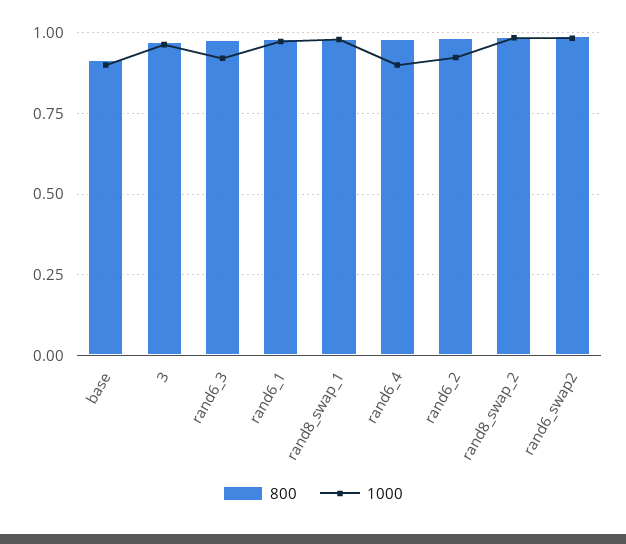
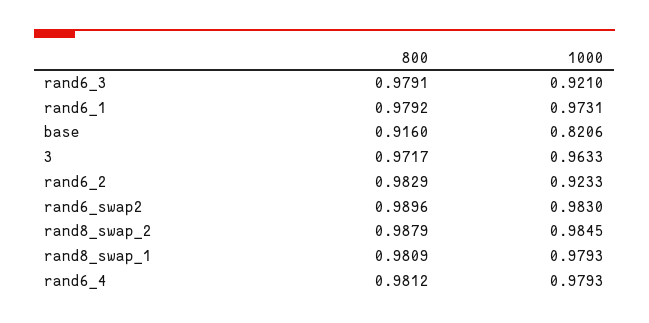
  {
    "800": {
      "base": 0.916,
      "3": 0.9717,
      "rand6_3": 0.9791,
      "rand6_1": 0.9792,
      "rand8_swap_1": 0.9809,
      "rand6_4": 0.9812,
      "rand6_2": 0.9829,
      "rand8_swap_2": 0.9879,
      "rand6_swap2": 0.9896
    },
    "1000": {
-     "base": 0.9,
+     "base": 0.8206,
      "3": 0.9633,
      "rand6_3": 0.921,
      "rand6_1": 0.9731,
      "rand8_swap_1": 0.9793,
-     "rand6_4": 0.9,
+     "rand6_4": 0.9793,
      "rand6_2": 0.9233,
      "rand8_swap_2": 0.9845,
      "rand6_swap2": 0.983
    }
  }

